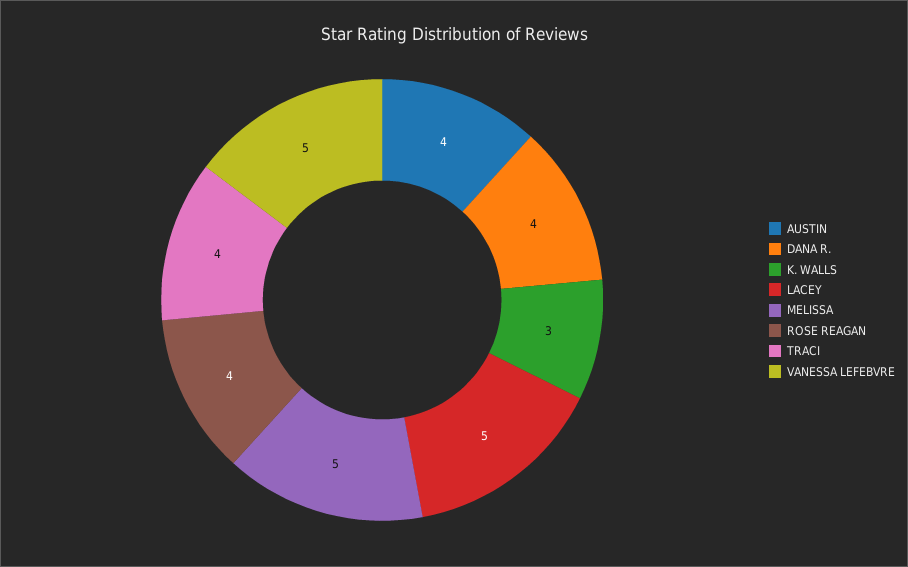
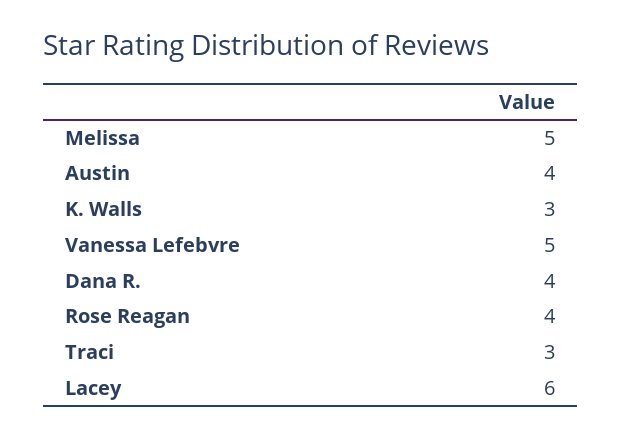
  {
    "AUSTIN": 4,
    "DANA R.": 4,
    "K. WALLS": 3,
-   "LACEY": 5,
+   "LACEY": 6,
    "MELISSA": 5,
    "ROSE REAGAN": 4,
-   "TRACI": 4,
+   "TRACI": 3,
    "VANESSA LEFEBVRE": 5
  }

